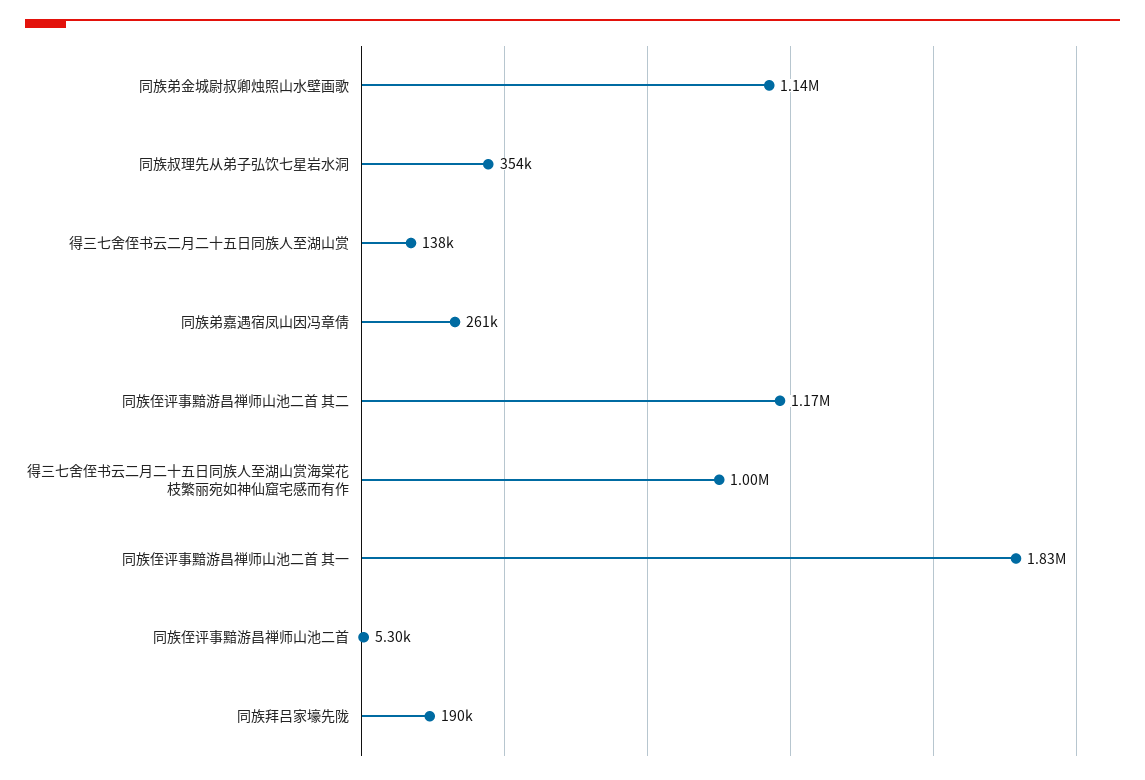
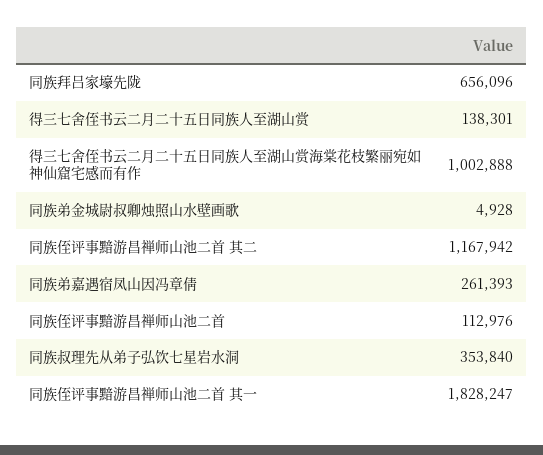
  {
-   "同族弟金城尉叔卿烛照山水壁画歌": 1140000,
+   "同族弟金城尉叔卿烛照山水壁画歌": 4928,
    "同族叔理先从弟子弘饮七星岩水洞": 353840,
    "得三七舍侄书云二月二十五日同族人至湖山赏": 138301,
    "同族弟嘉遇宿凤山因冯章倩": 261393,
    "同族侄评事黯游昌禅师山池二首 其二": 1167942,
    "得三七舍侄书云二月二十五日同族人至湖山赏海棠花枝繁丽宛如神仙窟宅感而有作": 1002888,
    "同族侄评事黯游昌禅师山池二首 其一": 1828247,
-   "同族侄评事黯游昌禅师山池二首": 5300,
+   "同族侄评事黯游昌禅师山池二首": 112976,
-   "同族拜吕家壕先陇": 190000
+   "同族拜吕家壕先陇": 656096
  }

